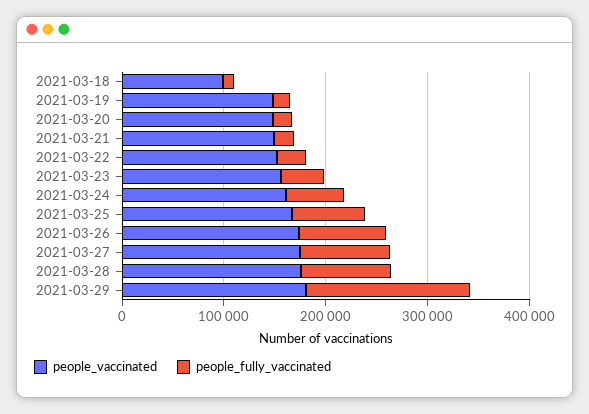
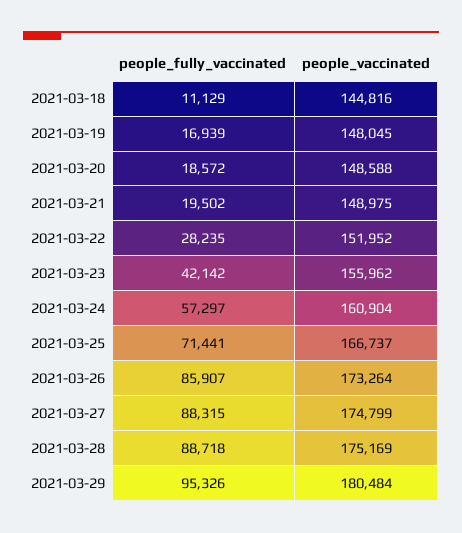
  {
    "people_vaccinated": {
-     "2021-03-18": 100000,
+     "2021-03-18": 144816,
      "2021-03-19": 148045,
      "2021-03-20": 148588,
      "2021-03-21": 148975,
      "2021-03-22": 151952,
      "2021-03-23": 155962,
      "2021-03-24": 160904,
      "2021-03-25": 166737,
      "2021-03-26": 173264,
      "2021-03-27": 174799,
      "2021-03-28": 175169,
      "2021-03-29": 180484
    },
    "people_fully_vaccinated": {
      "2021-03-18": 11129,
      "2021-03-19": 16939,
      "2021-03-20": 18572,
      "2021-03-21": 19502,
      "2021-03-22": 28235,
      "2021-03-23": 42142,
      "2021-03-24": 57297,
      "2021-03-25": 71441,
      "2021-03-26": 85907,
      "2021-03-27": 88315,
      "2021-03-28": 88718,
-     "2021-03-29": 160000
+     "2021-03-29": 95326
    }
  }

